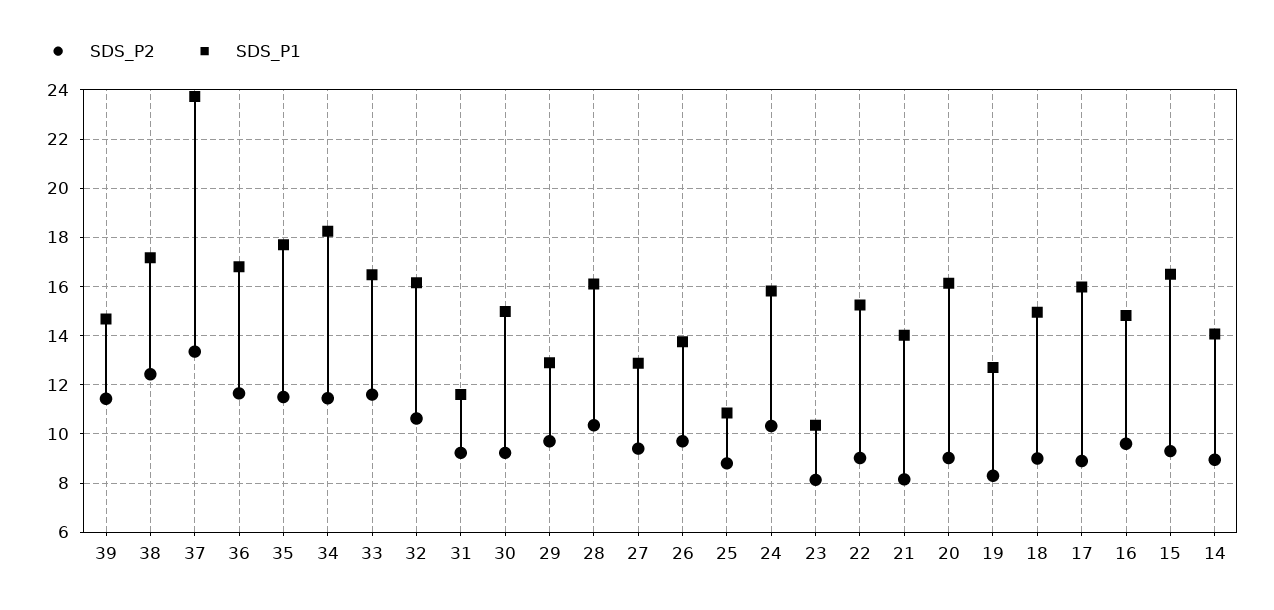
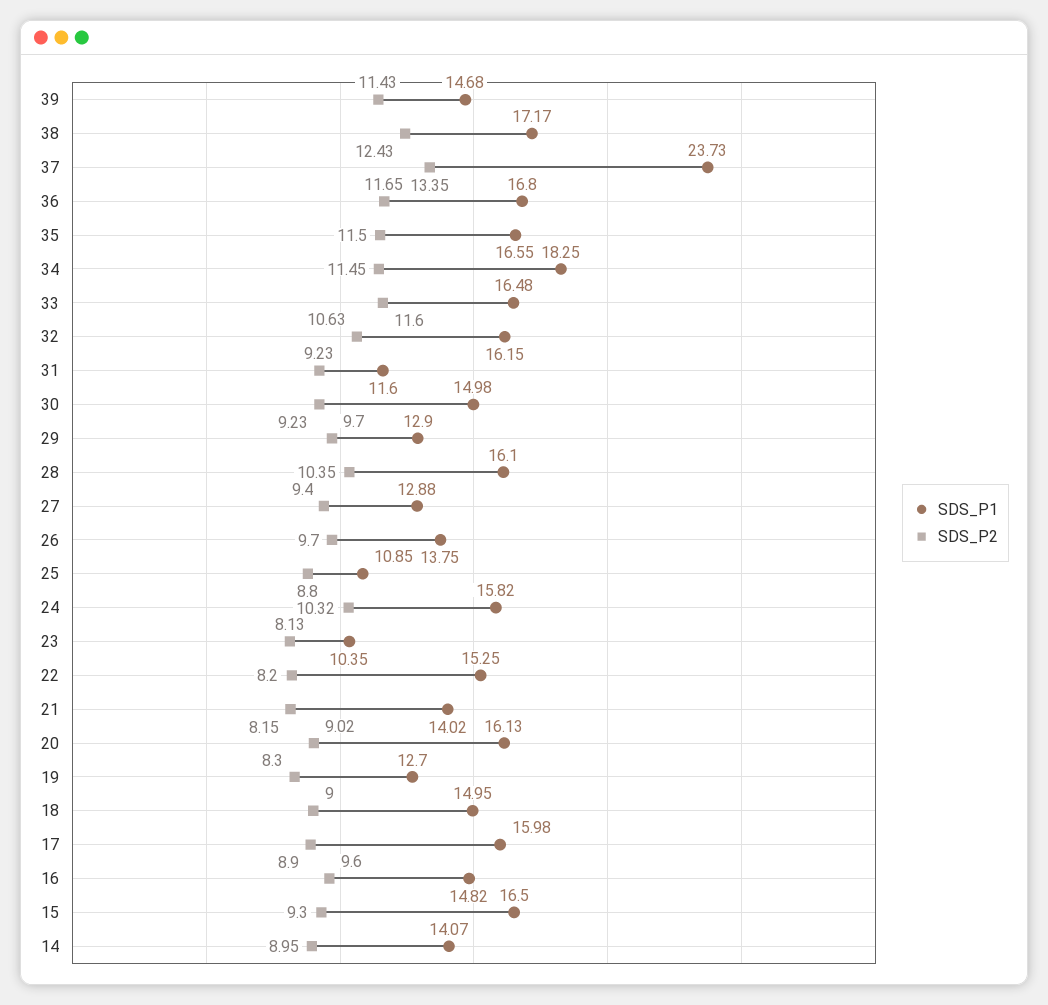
  {
    "SDS_P2": {
      "39": 11.43,
      "38": 12.43,
      "37": 13.35,
      "36": 11.65,
      "35": 11.5,
      "34": 11.45,
      "33": 11.6,
      "32": 10.63,
      "31": 9.23,
      "30": 9.23,
      "29": 9.7,
      "28": 10.35,
      "27": 9.4,
      "26": 9.7,
      "25": 8.8,
      "24": 10.32,
      "23": 8.13,
-     "22": 9,
+     "22": 8.2,
      "21": 8.15,
      "20": 9.02,
      "19": 8.3,
      "18": 9,
      "17": 8.9,
      "16": 9.6,
      "15": 9.3,
      "14": 8.95
    },
    "SDS_P1": {
      "39": 14.68,
      "38": 17.17,
      "37": 23.73,
      "36": 16.8,
-     "35": 17.75,
+     "35": 16.55,
      "34": 18.25,
      "33": 16.48,
      "32": 16.15,
      "31": 11.6,
      "30": 14.98,
      "29": 12.9,
      "28": 16.1,
      "27": 12.88,
      "26": 13.75,
      "25": 10.85,
      "24": 15.82,
      "23": 10.35,
      "22": 15.25,
      "21": 14.02,
      "20": 16.13,
      "19": 12.7,
      "18": 14.95,
      "17": 15.98,
      "16": 14.82,
      "15": 16.5,
      "14": 14.07
    }
  }

